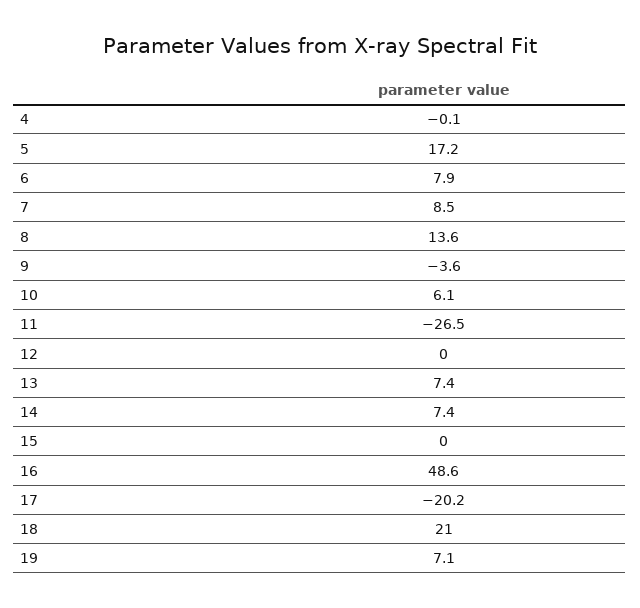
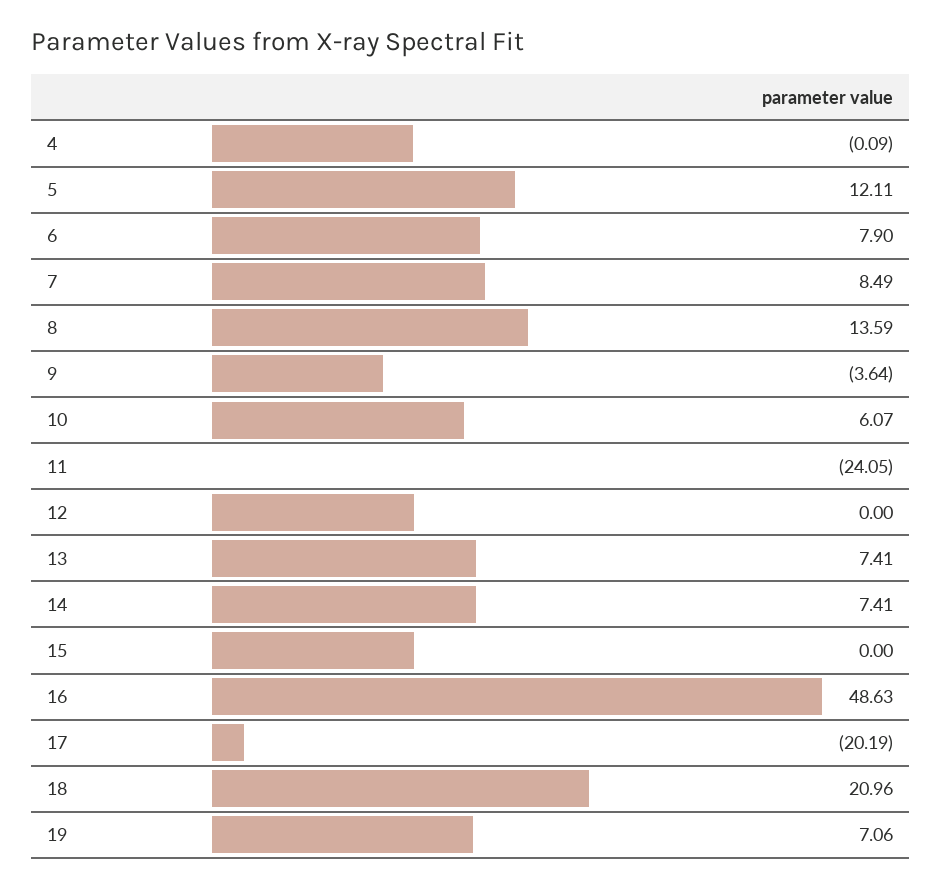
  {
    "4": -0.09,
-   "5": 17.2,
+   "5": 12.11,
    "6": 7.9,
    "7": 8.49,
    "8": 13.59,
    "9": -3.64,
    "10": 6.07,
-   "11": -26.5,
+   "11": -24.05,
    "12": 0,
    "13": 7.41,
    "14": 7.41,
    "15": 0,
    "16": 48.63,
    "17": -20.19,
    "18": 20.96,
    "19": 7.06
  }

